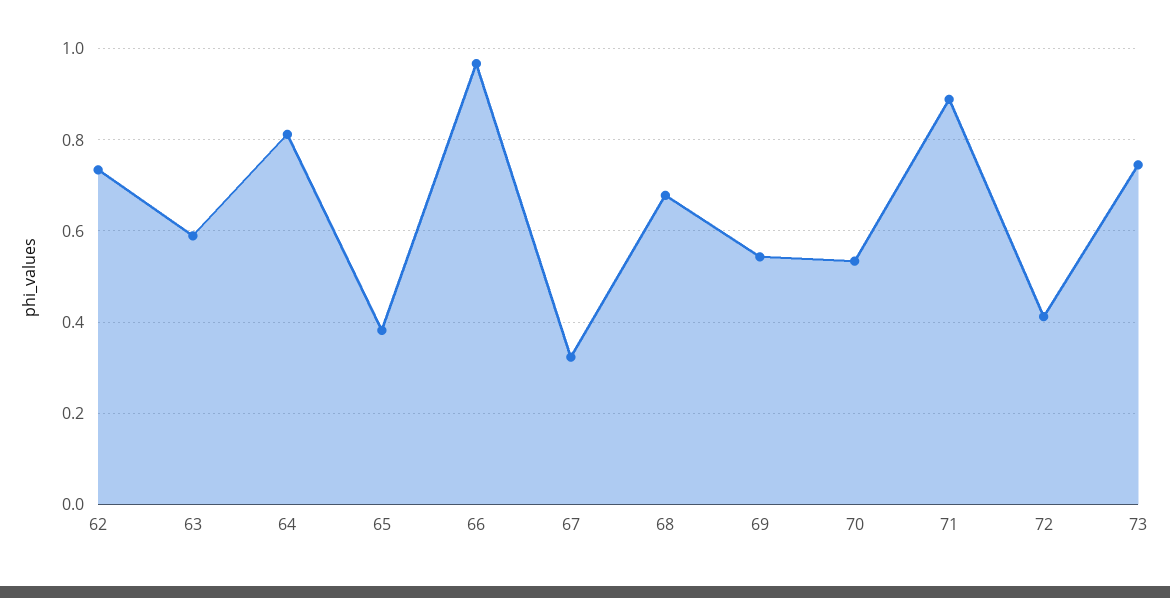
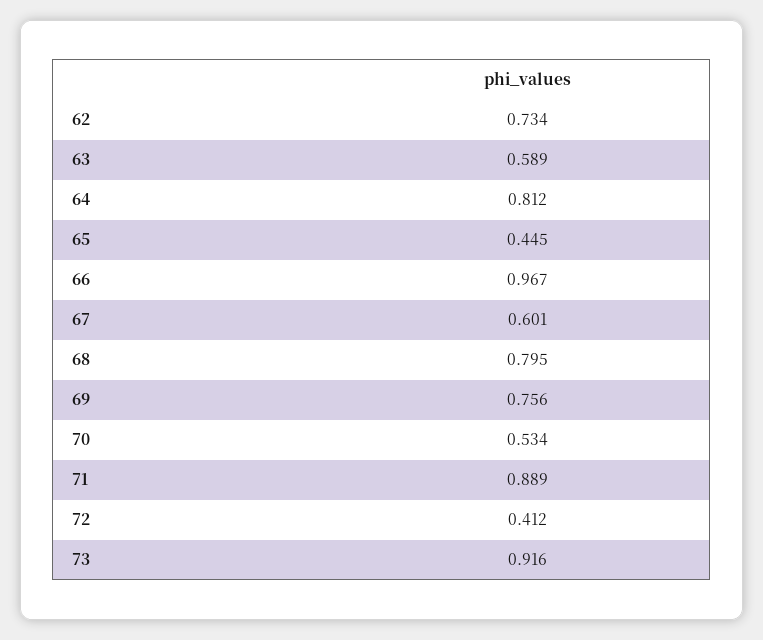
  {
    "62": 0.734,
    "63": 0.589,
    "64": 0.812,
-   "65": 0.38,
+   "65": 0.445,
    "66": 0.967,
-   "67": 0.32,
+   "67": 0.601,
-   "68": 0.68,
+   "68": 0.795,
-   "69": 0.54,
+   "69": 0.756,
    "70": 0.534,
    "71": 0.889,
    "72": 0.412,
-   "73": 0.74
+   "73": 0.916
  }

